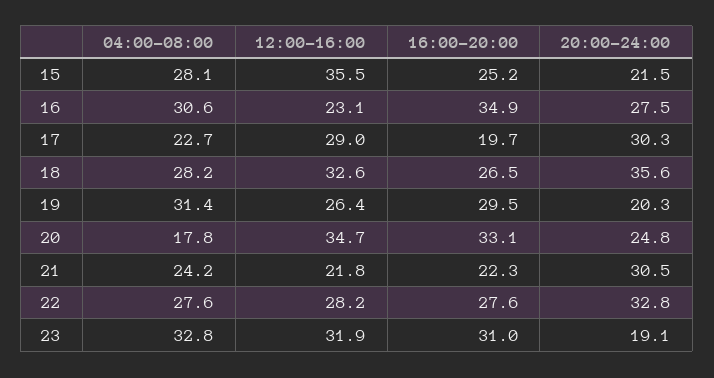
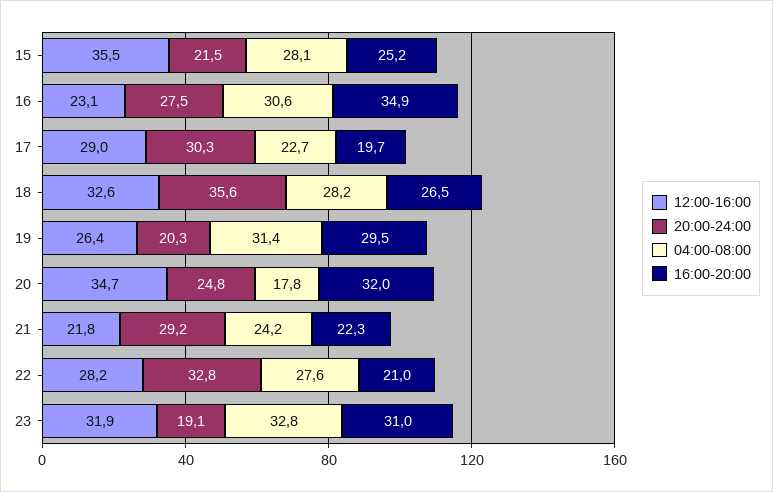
  {
    "04:00-08:00": {
      "15": 28.1,
      "16": 30.6,
      "17": 22.7,
      "18": 28.2,
      "19": 31.4,
      "20": 17.8,
      "21": 24.2,
      "22": 27.6,
      "23": 32.8
    },
    "12:00-16:00": {
      "15": 35.5,
      "16": 23.1,
      "17": 29,
      "18": 32.6,
      "19": 26.4,
      "20": 34.7,
      "21": 21.8,
      "22": 28.2,
      "23": 31.9
    },
    "16:00-20:00": {
      "15": 25.2,
      "16": 34.9,
      "17": 19.7,
      "18": 26.5,
      "19": 29.5,
-     "20": 33.1,
+     "20": 32,
      "21": 22.3,
-     "22": 27.6,
+     "22": 21,
      "23": 31
    },
    "20:00-24:00": {
      "15": 21.5,
      "16": 27.5,
      "17": 30.3,
      "18": 35.6,
      "19": 20.3,
      "20": 24.8,
-     "21": 30.5,
+     "21": 29.2,
      "22": 32.8,
      "23": 19.1
    }
  }

